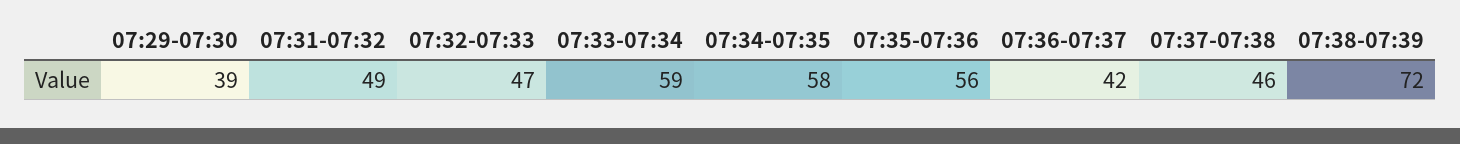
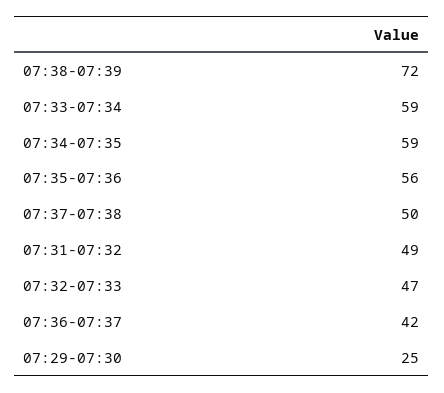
  {
-   "07:29-07:30": 39,
+   "07:29-07:30": 25,
    "07:31-07:32": 49,
    "07:32-07:33": 47,
    "07:33-07:34": 59,
-   "07:34-07:35": 58,
+   "07:34-07:35": 59,
    "07:35-07:36": 56,
    "07:36-07:37": 42,
-   "07:37-07:38": 46,
+   "07:37-07:38": 50,
    "07:38-07:39": 72
  }

